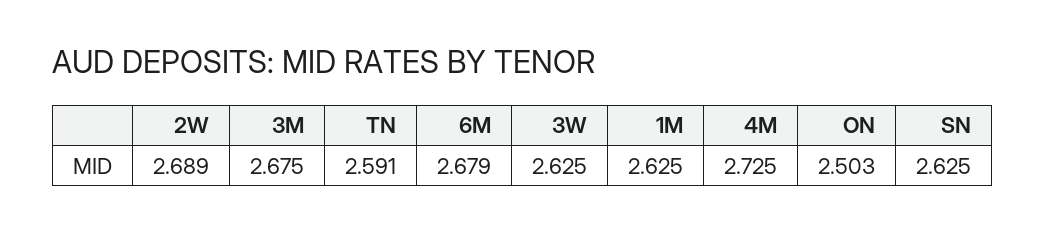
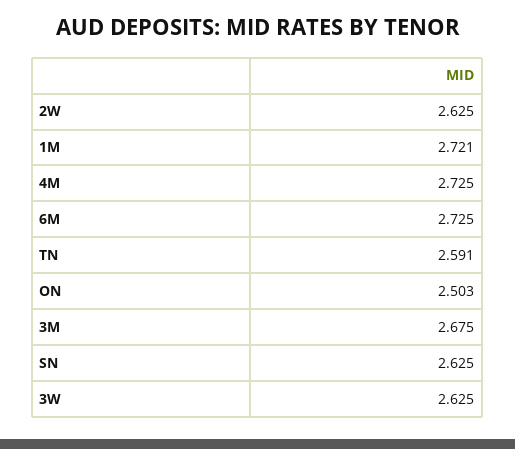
  {
-   "2W": 2.689,
+   "2W": 2.625,
    "3M": 2.675,
    "TN": 2.591,
-   "6M": 2.679,
+   "6M": 2.725,
    "3W": 2.625,
-   "1M": 2.625,
+   "1M": 2.721,
    "4M": 2.725,
    "ON": 2.503,
    "SN": 2.625
  }

